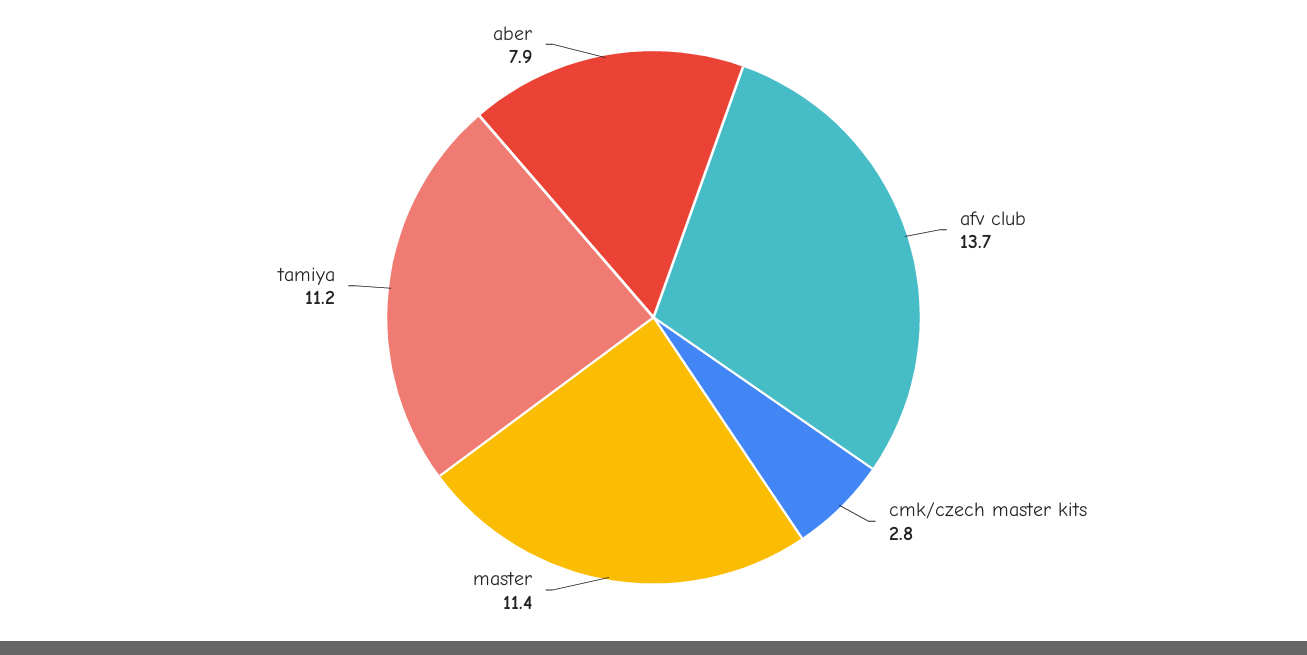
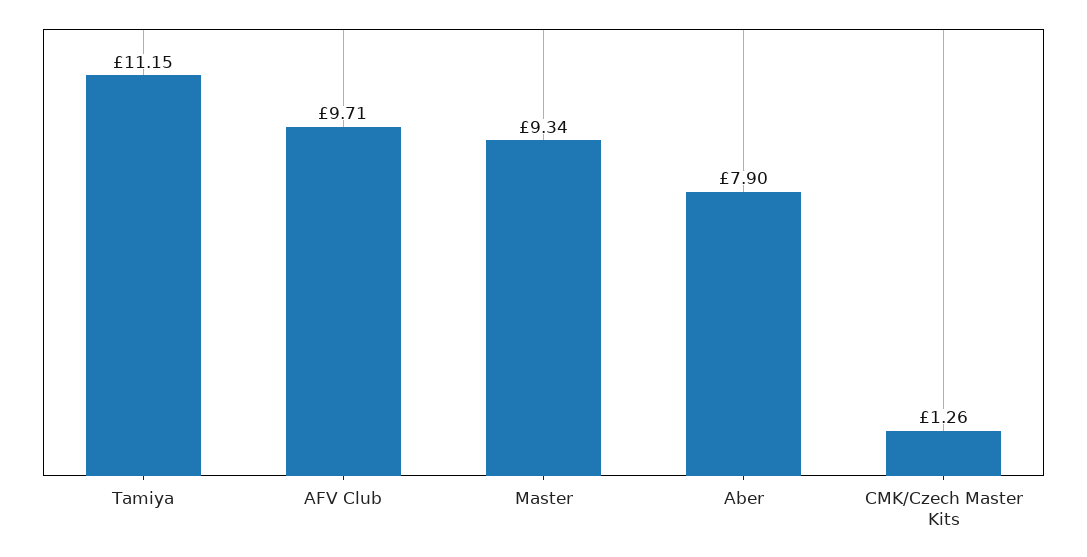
  {
-   "afv club": 13.7,
+   "afv club": 9.71,
-   "cmk/czech master kits": 2.8,
+   "cmk/czech master kits": 1.26,
-   "master": 11.4,
+   "master": 9.34,
    "tamiya": 11.15,
    "aber": 7.9
  }

